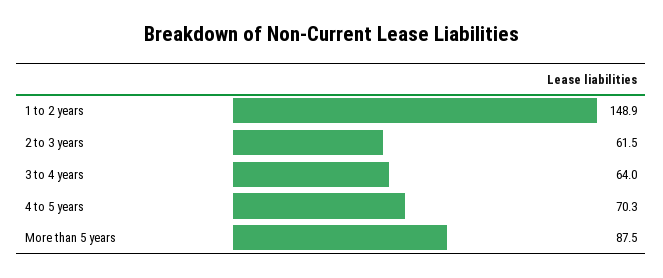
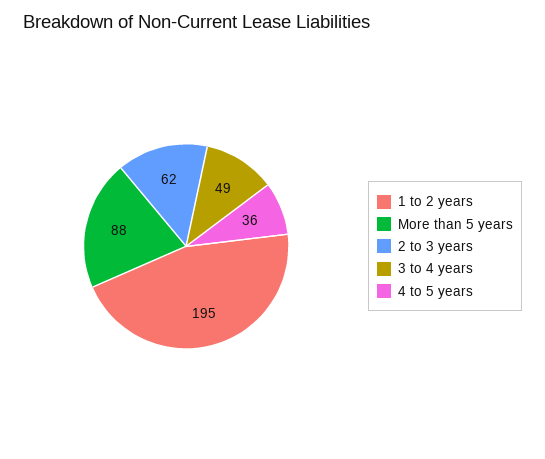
  {
-   "1 to 2 years": 148.9,
+   "1 to 2 years": 195,
    "2 to 3 years": 61.5,
-   "3 to 4 years": 64,
+   "3 to 4 years": 49,
-   "4 to 5 years": 70.3,
+   "4 to 5 years": 36,
    "More than 5 years": 87.5
  }

